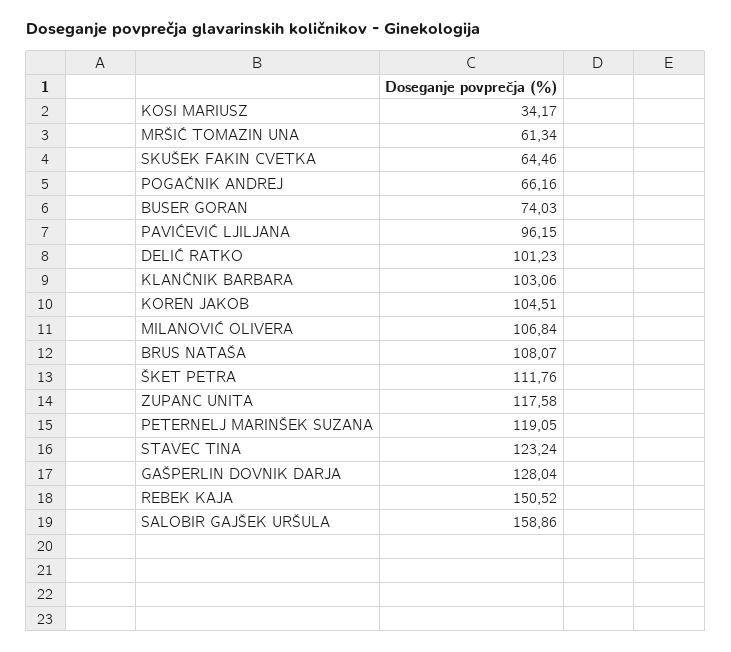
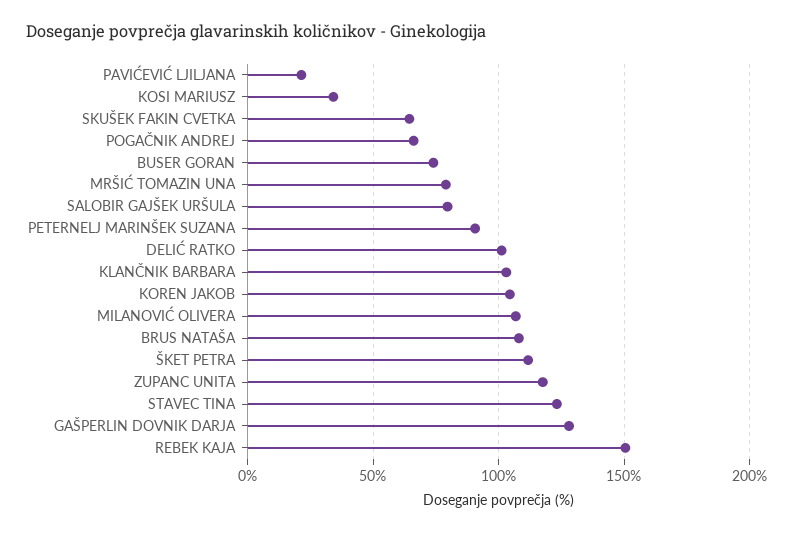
  {
    "KOSI MARIUSZ": 34.17,
-   "MRŠIĆ TOMAZIN UNA": 61.34,
+   "MRŠIĆ TOMAZIN UNA": 80,
    "SKUŠEK FAKIN CVETKA": 64.46,
    "POGAČNIK ANDREJ": 66.16,
    "BUSER GORAN": 74.03,
-   "PAVIĆEVIĆ LJILJANA": 96.15,
+   "PAVIĆEVIĆ LJILJANA": 20,
    "DELIĆ RATKO": 101.23,
    "KLANČNIK BARBARA": 103.06,
    "KOREN JAKOB": 104.51,
    "MILANOVIĆ OLIVERA": 106.84,
    "BRUS NATAŠA": 108.07,
    "ŠKET PETRA": 111.76,
    "ZUPANC UNITA": 117.58,
-   "PETERNELJ MARINŠEK SUZANA": 119.05,
+   "PETERNELJ MARINŠEK SUZANA": 90,
    "STAVEC TINA": 123.24,
    "GAŠPERLIN DOVNIK DARJA": 128.04,
    "REBEK KAJA": 150.52,
-   "SALOBIR GAJŠEK URŠULA": 158.86
+   "SALOBIR GAJŠEK URŠULA": 80
  }

